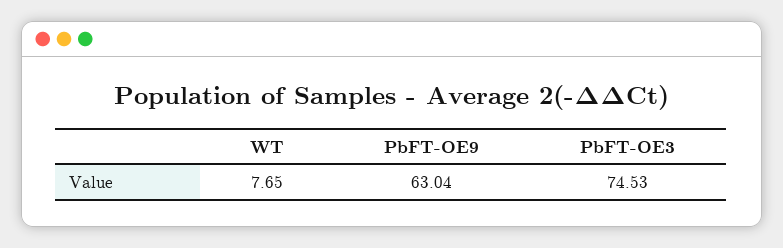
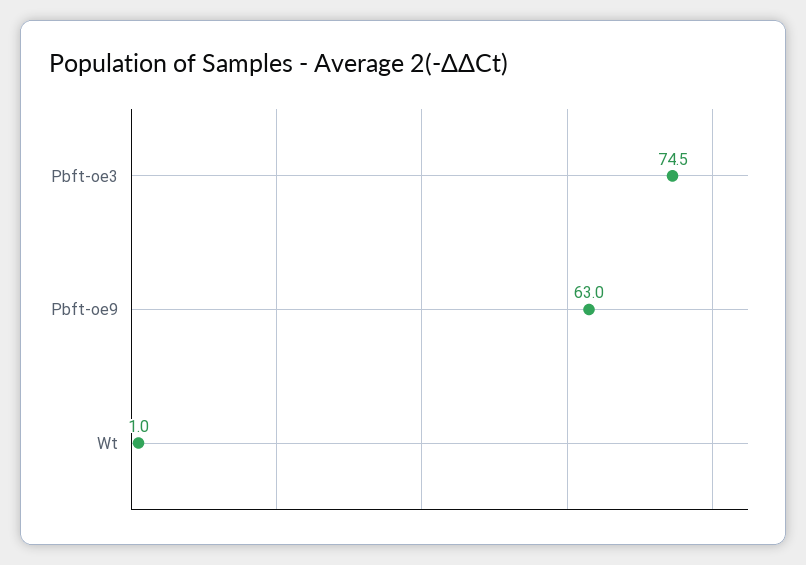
  {
-   "WT": 7.65,
+   "WT": 1,
    "PbFT-OE9": 63.04,
    "PbFT-OE3": 74.53
  }

